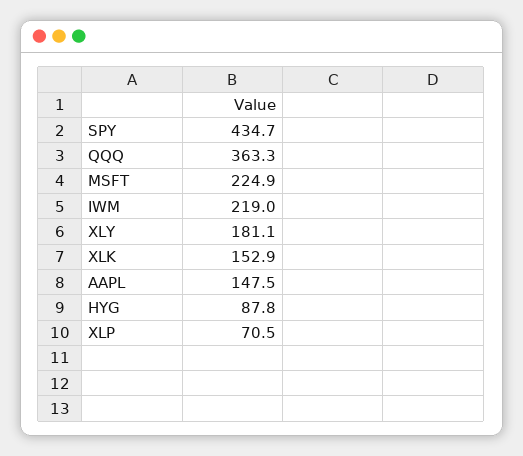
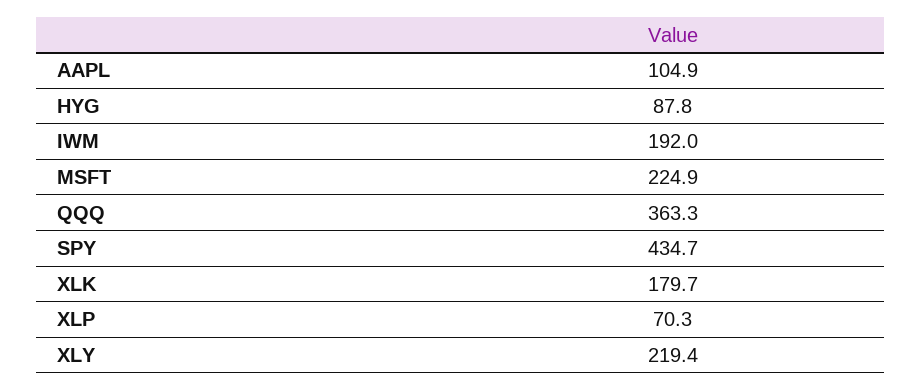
  {
    "SPY": 434.7,
    "QQQ": 363.3,
    "MSFT": 224.9,
-   "IWM": 219,
+   "IWM": 192,
-   "XLY": 181.1,
+   "XLY": 219.4,
-   "XLK": 152.9,
+   "XLK": 179.7,
-   "AAPL": 147.5,
+   "AAPL": 104.9,
    "HYG": 87.8,
-   "XLP": 70.5
+   "XLP": 70.3
  }

